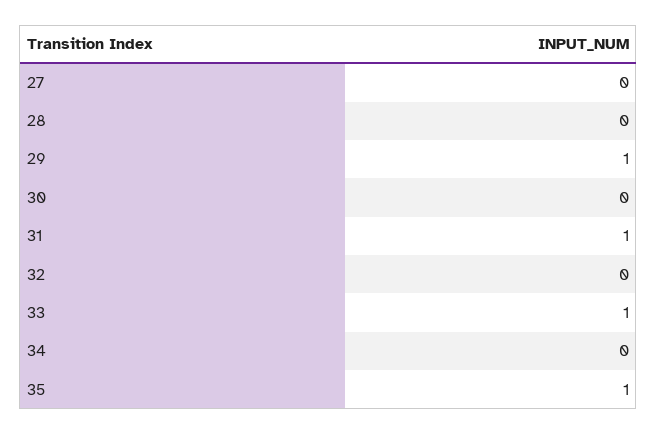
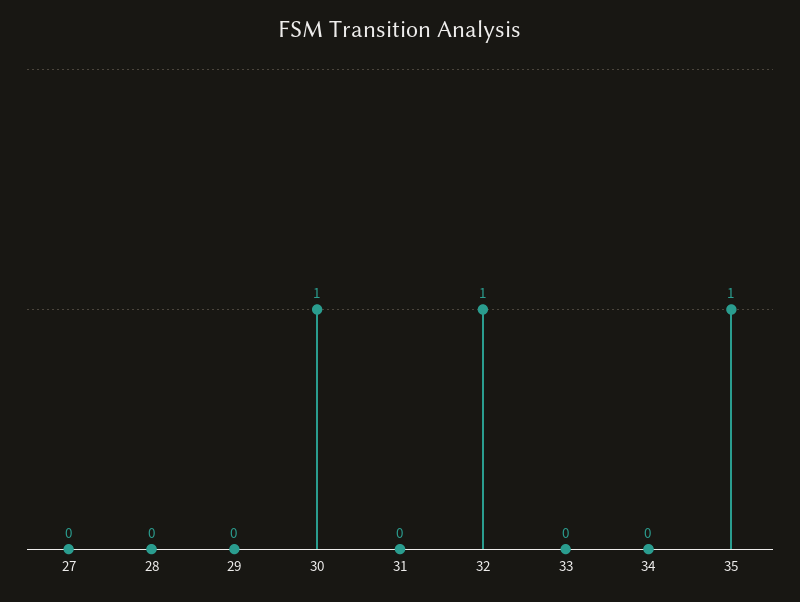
  {
    "27": 0,
    "28": 0,
-   "29": 1,
+   "29": 0,
-   "30": 0,
+   "30": 1,
-   "31": 1,
+   "31": 0,
-   "32": 0,
+   "32": 1,
-   "33": 1,
+   "33": 0,
    "34": 0,
    "35": 1
  }

